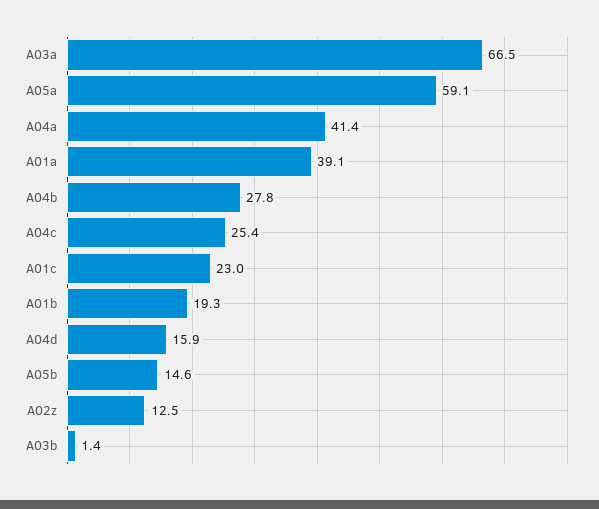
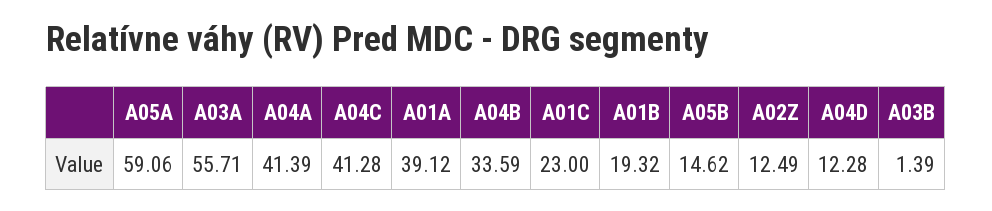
  {
-   "A03a": 66.5,
+   "A03a": 55.71,
    "A05a": 59.06,
    "A04a": 41.39,
    "A01a": 39.12,
-   "A04b": 27.8,
+   "A04b": 33.59,
-   "A04c": 25.4,
+   "A04c": 41.28,
    "A01c": 23,
    "A01b": 19.32,
-   "A04d": 15.9,
+   "A04d": 12.28,
    "A05b": 14.62,
    "A02z": 12.49,
    "A03b": 1.39
  }

